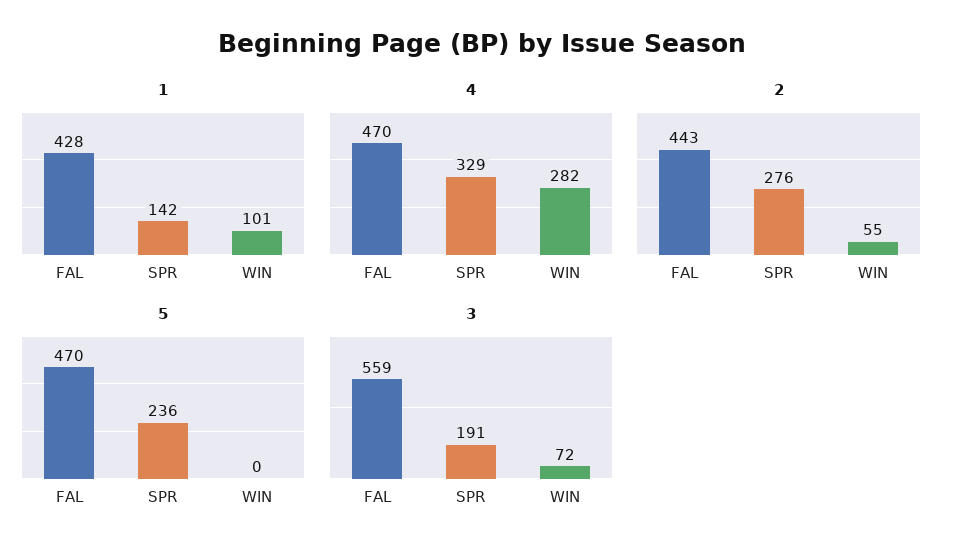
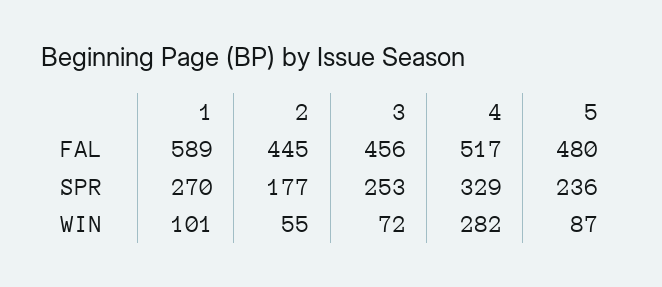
  {
    "1": {
-     "FAL": 428,
+     "FAL": 589,
-     "SPR": 142,
+     "SPR": 270,
      "WIN": 101
    },
    "4": {
-     "FAL": 470,
+     "FAL": 517,
      "SPR": 329,
      "WIN": 282
    },
    "2": {
-     "FAL": 443,
+     "FAL": 445,
-     "SPR": 276,
+     "SPR": 177,
      "WIN": 55
    },
    "5": {
-     "FAL": 470,
+     "FAL": 480,
      "SPR": 236,
-     "WIN": 0
+     "WIN": 87
    },
    "3": {
-     "FAL": 559,
+     "FAL": 456,
-     "SPR": 191,
+     "SPR": 253,
      "WIN": 72
    }
  }

